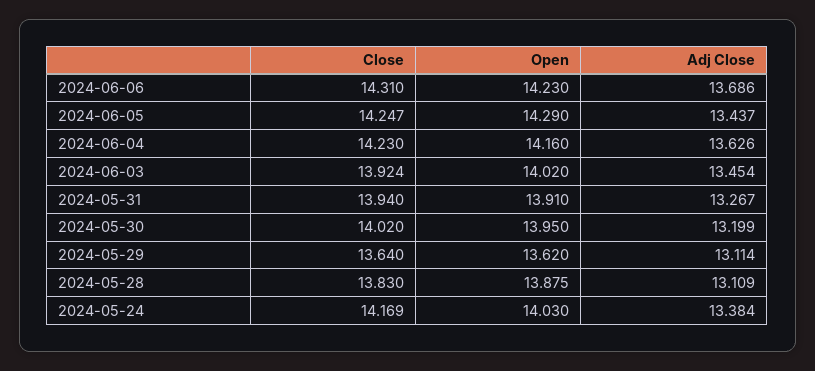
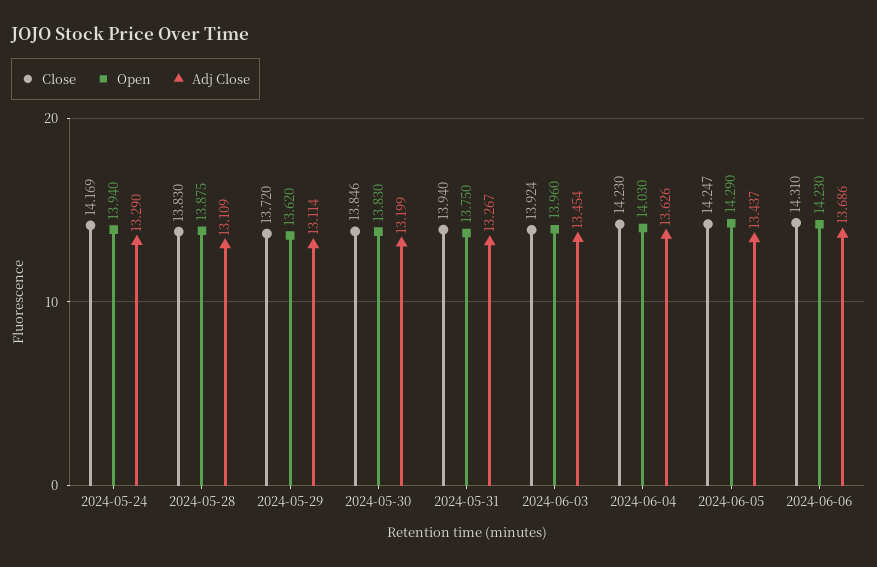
  {
    "Close": {
      "2024-06-06": 14.31,
      "2024-06-05": 14.247,
      "2024-06-04": 14.23,
      "2024-06-03": 13.924,
      "2024-05-31": 13.94,
-     "2024-05-30": 14.02,
+     "2024-05-30": 13.846,
-     "2024-05-29": 13.64,
+     "2024-05-29": 13.72,
      "2024-05-28": 13.83,
      "2024-05-24": 14.169
    },
    "Open": {
      "2024-06-06": 14.23,
      "2024-06-05": 14.29,
-     "2024-06-04": 14.16,
+     "2024-06-04": 14.03,
-     "2024-06-03": 14.02,
+     "2024-06-03": 13.96,
-     "2024-05-31": 13.91,
+     "2024-05-31": 13.75,
-     "2024-05-30": 13.95,
+     "2024-05-30": 13.83,
      "2024-05-29": 13.62,
      "2024-05-28": 13.875,
-     "2024-05-24": 14.03
+     "2024-05-24": 13.94
    },
    "Adj Close": {
      "2024-06-06": 13.686,
      "2024-06-05": 13.437,
      "2024-06-04": 13.626,
      "2024-06-03": 13.454,
      "2024-05-31": 13.267,
      "2024-05-30": 13.199,
      "2024-05-29": 13.114,
      "2024-05-28": 13.109,
-     "2024-05-24": 13.384
+     "2024-05-24": 13.29
    }
  }

